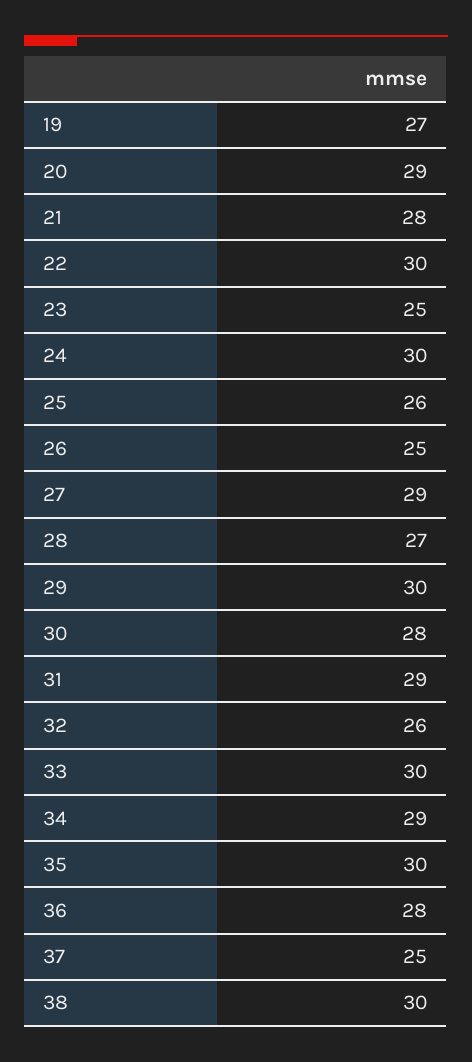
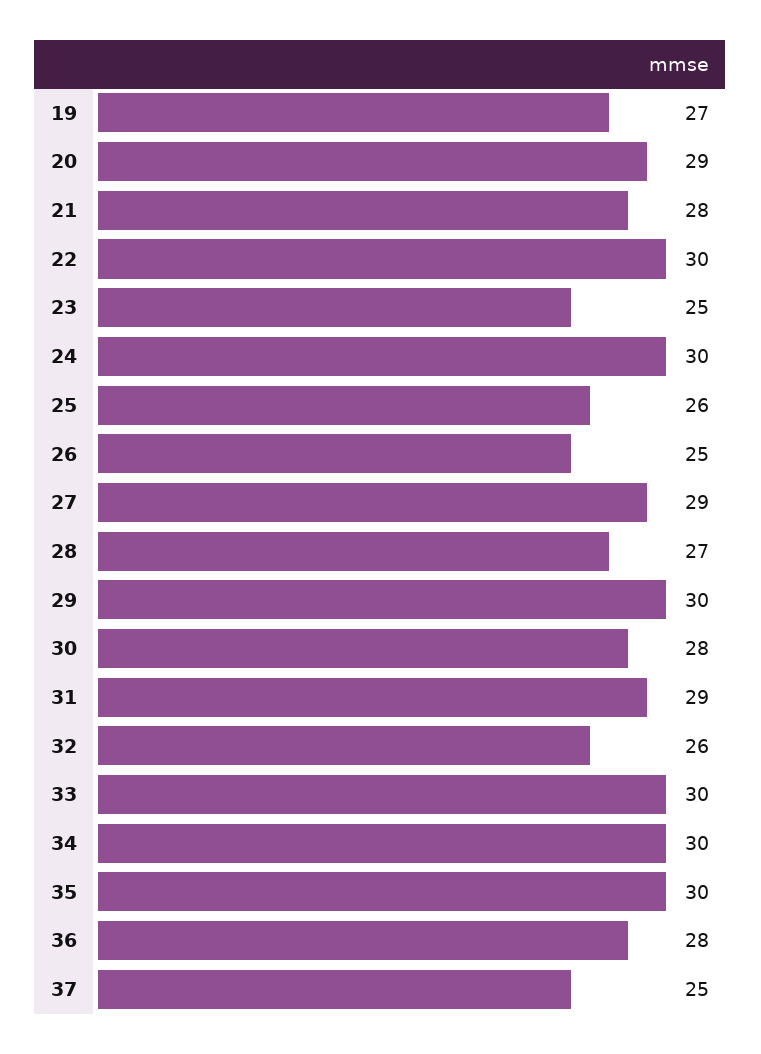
  {
    "19": 27,
    "20": 29,
    "21": 28,
    "22": 30,
    "23": 25,
    "24": 30,
    "25": 26,
    "26": 25,
    "27": 29,
    "28": 27,
    "29": 30,
    "30": 28,
    "31": 29,
    "32": 26,
    "33": 30,
-   "34": 29,
+   "34": 30,
    "35": 30,
    "36": 28,
-   "37": 25,
+   "37": 25
-   "38": 30
  }

